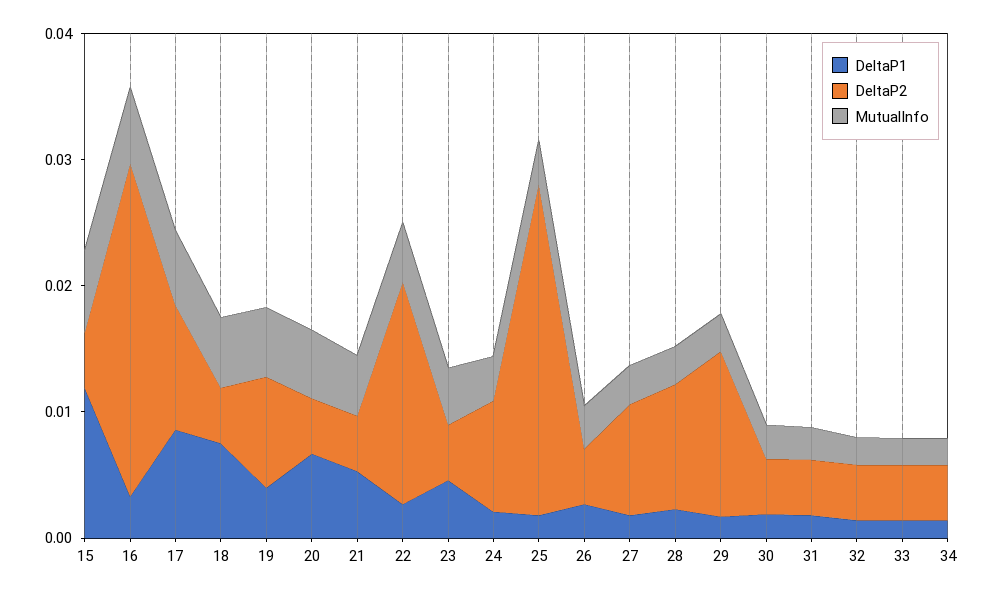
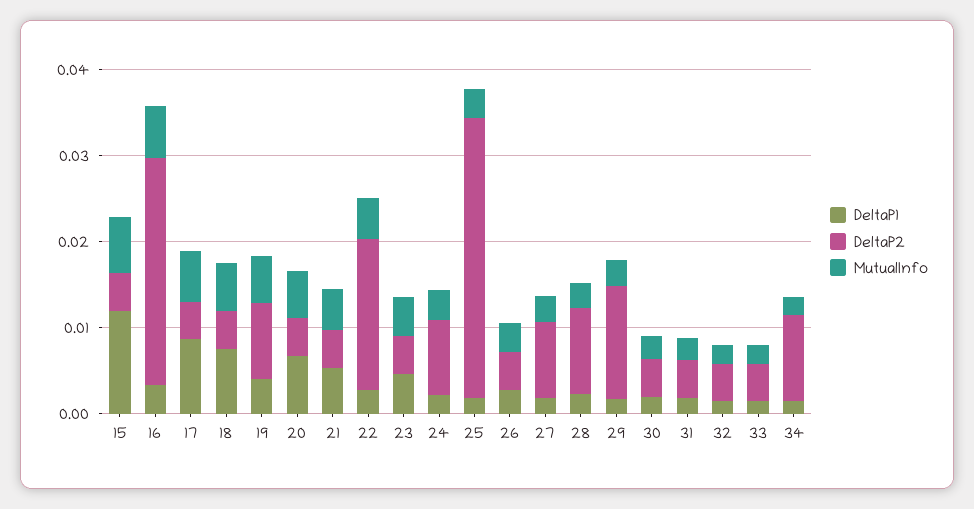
  {
    "DeltaP1": {
      "15": 0.012,
      "16": 0.004,
      "17": 0.008,
      "18": 0.008,
      "19": 0.004,
      "20": 0.006,
      "21": 0.006,
      "22": 0.002,
      "23": 0.004,
      "24": 0.002,
      "25": 0.002,
      "26": 0.002,
      "27": 0.002,
      "28": 0.002,
      "29": 0.002,
      "30": 0.002,
      "31": 0.002,
      "32": 0.002,
      "33": 0.002,
      "34": 0.002
    },
    "DeltaP2": {
      "15": 0.004,
      "16": 0.026,
-     "17": 0.01,
+     "17": 0.004,
      "18": 0.004,
      "19": 0.008,
      "20": 0.004,
      "21": 0.004,
      "22": 0.018,
      "23": 0.004,
      "24": 0.008,
-     "25": 0.026,
+     "25": 0.032,
      "26": 0.004,
      "27": 0.008,
      "28": 0.01,
      "29": 0.014,
      "30": 0.004,
      "31": 0.004,
      "32": 0.004,
      "33": 0.004,
-     "34": 0.004
+     "34": 0.01
    },
    "MutualInfo": {
      "15": 0.006,
      "16": 0.006,
      "17": 0.006,
      "18": 0.006,
      "19": 0.006,
      "20": 0.006,
      "21": 0.004,
      "22": 0.004,
      "23": 0.004,
      "24": 0.004,
      "25": 0.004,
      "26": 0.004,
      "27": 0.004,
      "28": 0.004,
      "29": 0.004,
      "30": 0.002,
      "31": 0.002,
      "32": 0.002,
      "33": 0.002,
      "34": 0.002
    }
  }

